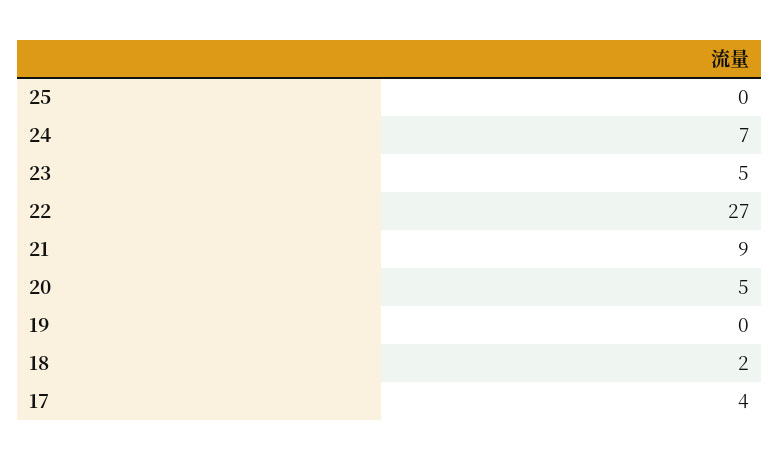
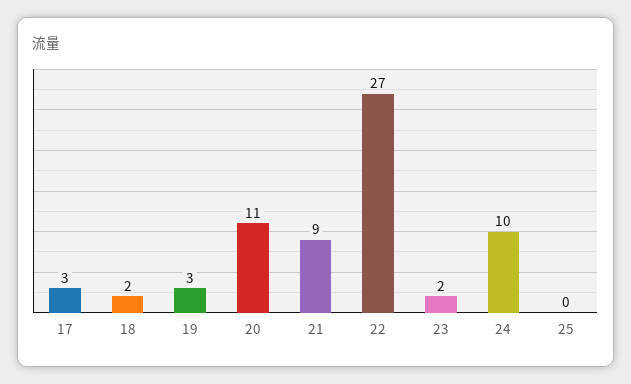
  {
    "25": 0,
-   "24": 7,
+   "24": 10,
-   "23": 5,
+   "23": 2,
    "22": 27,
    "21": 9,
-   "20": 5,
+   "20": 11,
-   "19": 0,
+   "19": 3,
    "18": 2,
-   "17": 4
+   "17": 3
  }

